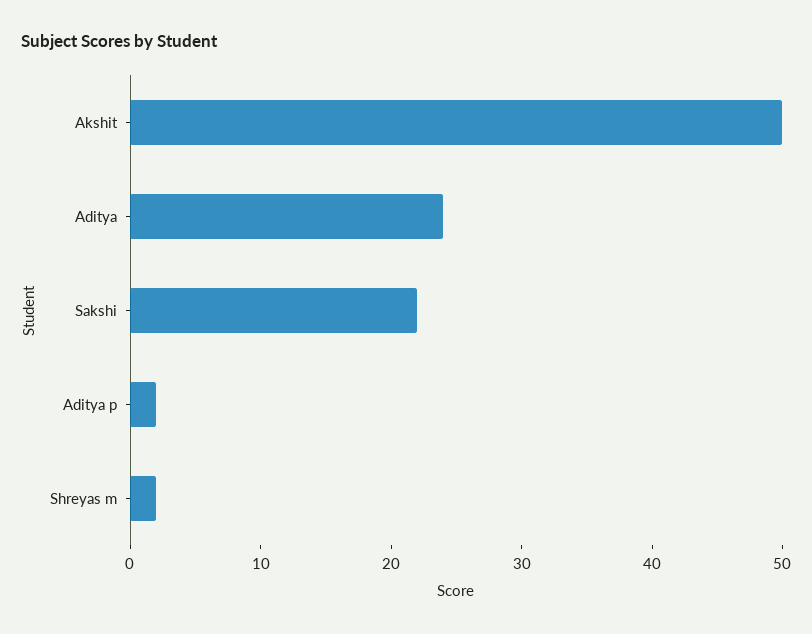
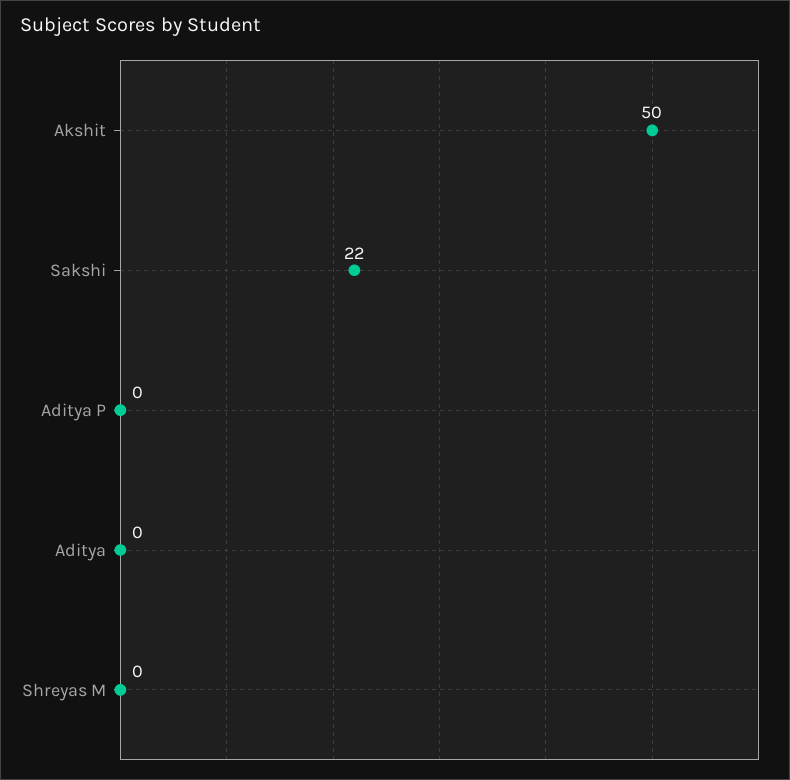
  {
    "Akshit": 50,
-   "Aditya": 24,
+   "Aditya": 0,
    "Sakshi": 22,
-   "Aditya p": 2,
+   "Aditya p": 0,
-   "Shreyas m": 2
+   "Shreyas m": 0
  }

